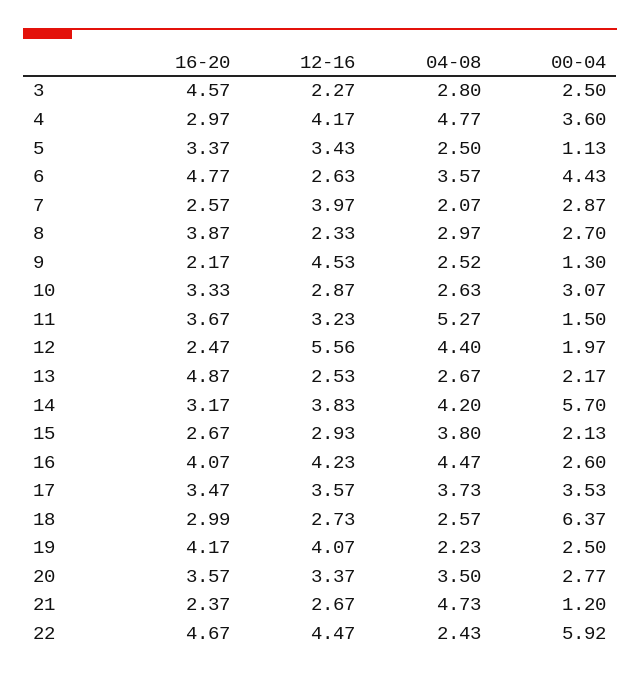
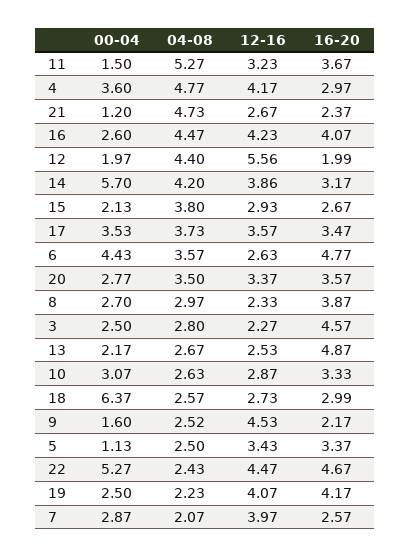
  {
    "16-20": {
      "3": 4.57,
      "4": 2.97,
      "5": 3.37,
      "6": 4.77,
      "7": 2.57,
      "8": 3.87,
      "9": 2.17,
      "10": 3.33,
      "11": 3.67,
-     "12": 2.47,
+     "12": 1.99,
      "13": 4.87,
      "14": 3.17,
      "15": 2.67,
      "16": 4.07,
      "17": 3.47,
      "18": 2.99,
      "19": 4.17,
      "20": 3.57,
      "21": 2.37,
      "22": 4.67
    },
    "12-16": {
      "3": 2.27,
      "4": 4.17,
      "5": 3.43,
      "6": 2.63,
      "7": 3.97,
      "8": 2.33,
      "9": 4.53,
      "10": 2.87,
      "11": 3.23,
      "12": 5.56,
      "13": 2.53,
-     "14": 3.83,
+     "14": 3.86,
      "15": 2.93,
      "16": 4.23,
      "17": 3.57,
      "18": 2.73,
      "19": 4.07,
      "20": 3.37,
      "21": 2.67,
      "22": 4.47
    },
    "04-08": {
      "3": 2.8,
      "4": 4.77,
      "5": 2.5,
      "6": 3.57,
      "7": 2.07,
      "8": 2.97,
      "9": 2.52,
      "10": 2.63,
      "11": 5.27,
      "12": 4.4,
      "13": 2.67,
      "14": 4.2,
      "15": 3.8,
      "16": 4.47,
      "17": 3.73,
      "18": 2.57,
      "19": 2.23,
      "20": 3.5,
      "21": 4.73,
      "22": 2.43
    },
    "00-04": {
      "3": 2.5,
      "4": 3.6,
      "5": 1.13,
      "6": 4.43,
      "7": 2.87,
      "8": 2.7,
-     "9": 1.3,
+     "9": 1.6,
      "10": 3.07,
      "11": 1.5,
      "12": 1.97,
      "13": 2.17,
      "14": 5.7,
      "15": 2.13,
      "16": 2.6,
      "17": 3.53,
      "18": 6.37,
      "19": 2.5,
      "20": 2.77,
      "21": 1.2,
-     "22": 5.92
+     "22": 5.27
    }
  }

